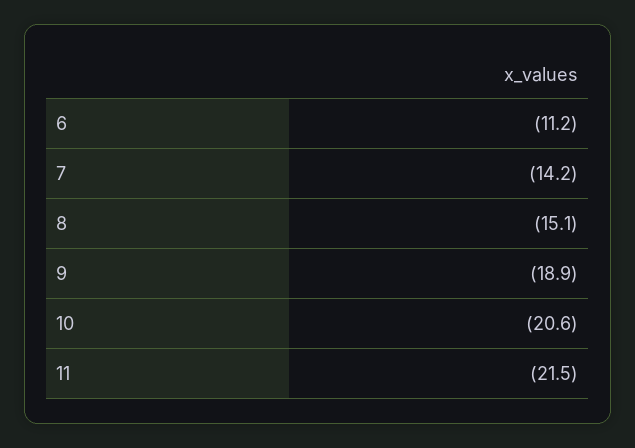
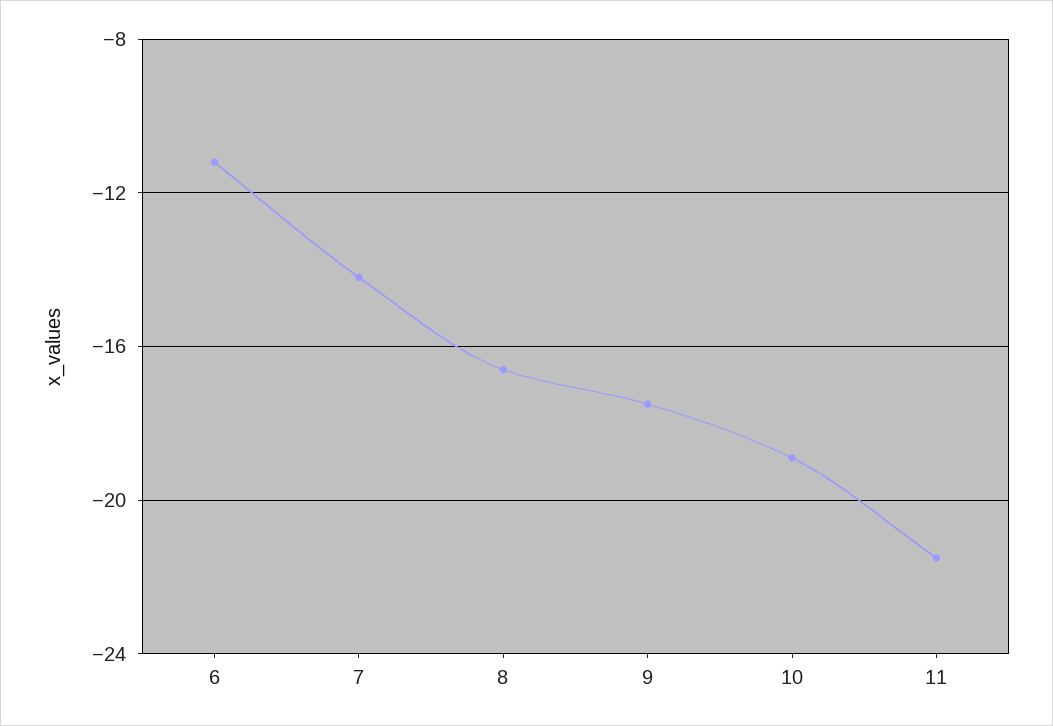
  {
    "6": -11.2,
    "7": -14.2,
-   "8": -15.1,
+   "8": -16.5,
-   "9": -18.9,
+   "9": -17.5,
-   "10": -20.6,
+   "10": -19,
    "11": -21.5
  }

